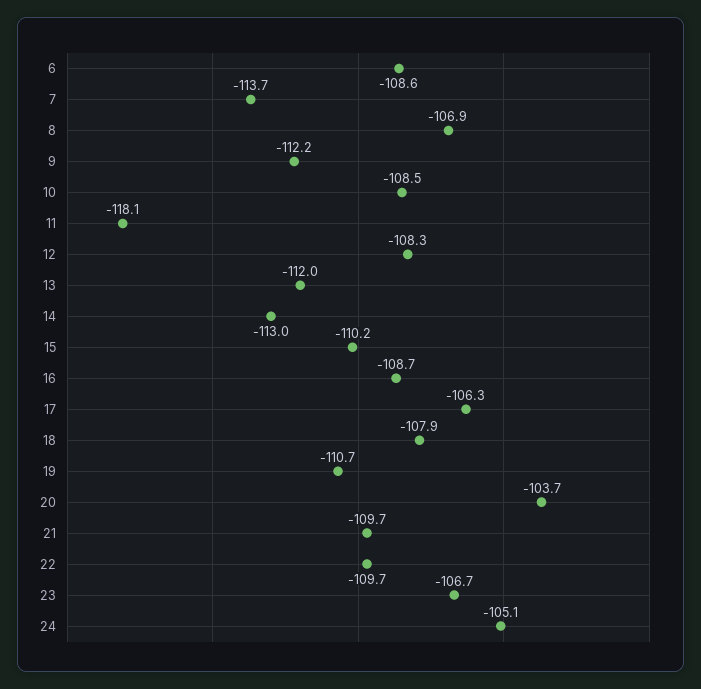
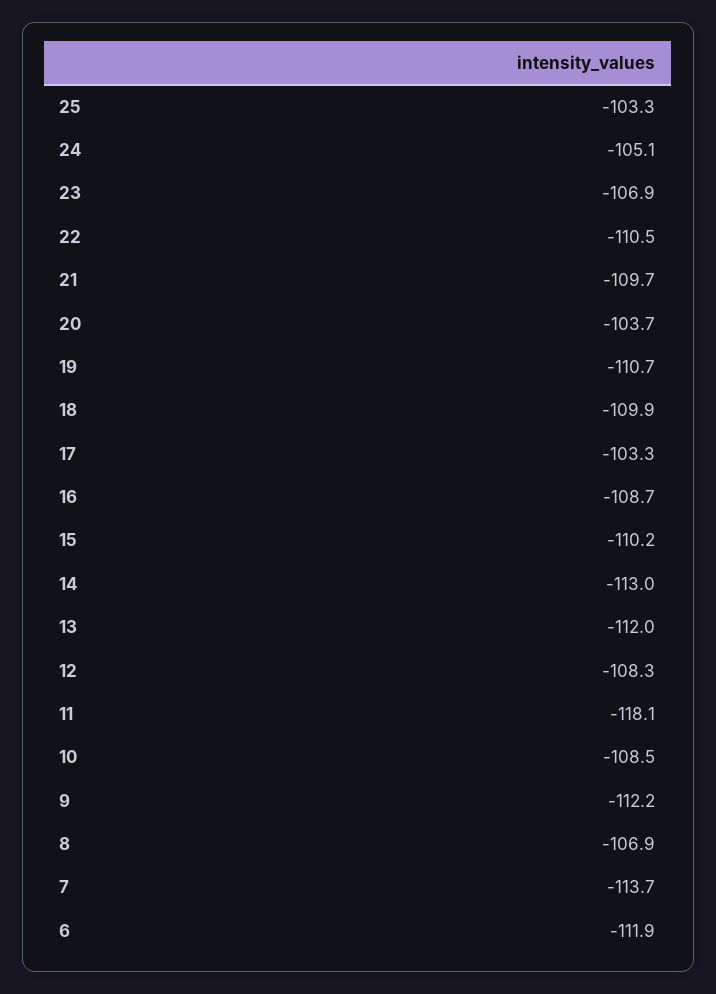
  {
-   "6": -108.6,
+   "6": -111.9,
    "7": -113.7,
    "8": -106.9,
    "9": -112.2,
    "10": -108.5,
    "11": -118.1,
    "12": -108.3,
    "13": -112,
    "14": -113,
    "15": -110.2,
    "16": -108.7,
-   "17": -106.3,
+   "17": -103.3,
-   "18": -107.9,
+   "18": -109.9,
    "19": -110.7,
    "20": -103.7,
    "21": -109.7,
-   "22": -109.7,
+   "22": -110.5,
-   "23": -106.7,
+   "23": -106.9,
-   "24": -105.1
+   "24": -105.1,
+   "25": -103.3
  }

